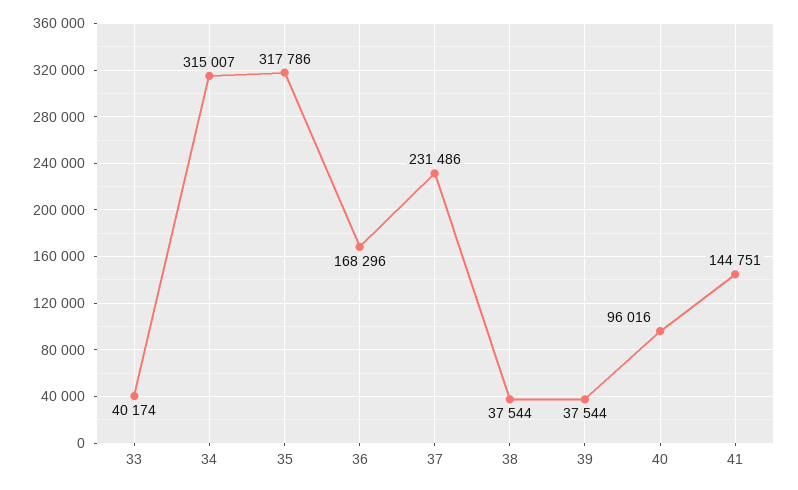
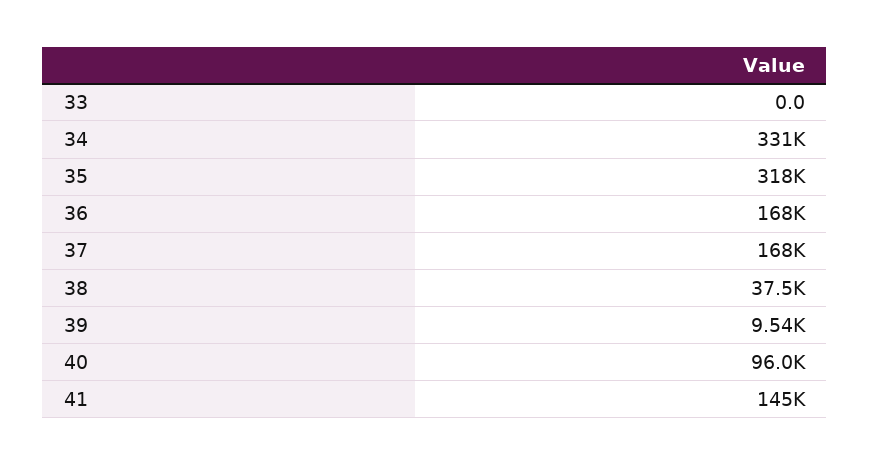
  {
-   "33": 40174,
+   "33": 0,
-   "34": 315007,
+   "34": 331000,
    "35": 317786,
    "36": 168296,
-   "37": 231486,
+   "37": 168000,
    "38": 37544,
-   "39": 37544,
+   "39": 9540,
    "40": 96016,
    "41": 144751
  }

